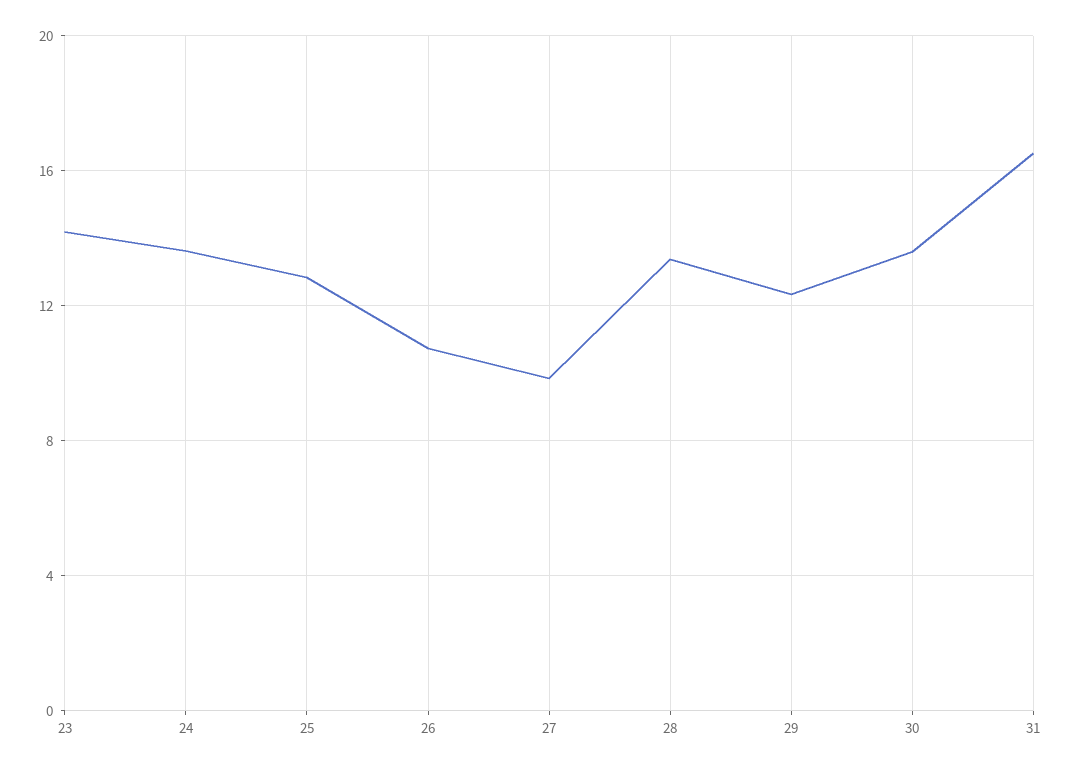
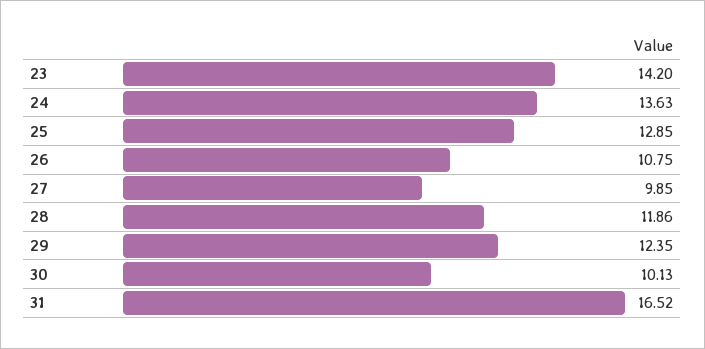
  {
    "23": 14.2,
    "24": 13.63,
    "25": 12.85,
    "26": 10.75,
    "27": 9.85,
-   "28": 13.5,
+   "28": 11.86,
    "29": 12.35,
-   "30": 13.5,
+   "30": 10.13,
    "31": 16.52
  }

